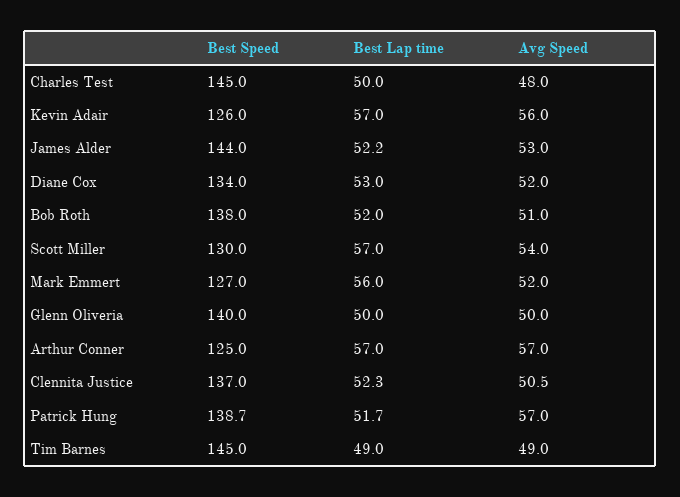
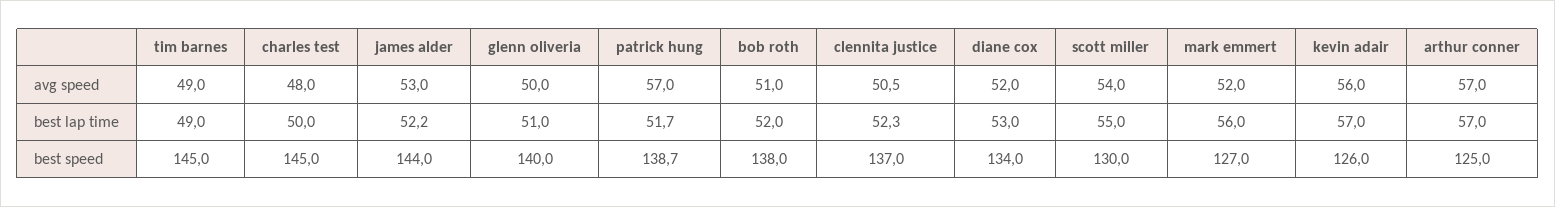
  {
    "Best Speed": {
      "Charles Test": 145,
      "Kevin Adair": 126,
      "James Alder": 144,
      "Diane Cox": 134,
      "Bob Roth": 138,
      "Scott Miller": 130,
      "Mark Emmert": 127,
      "Glenn Oliveria": 140,
      "Arthur Conner": 125,
      "Clennita Justice": 137,
      "Patrick Hung": 138.7,
      "Tim Barnes": 145
    },
    "Best Lap time": {
      "Charles Test": 50,
      "Kevin Adair": 57,
      "James Alder": 52.2,
      "Diane Cox": 53,
      "Bob Roth": 52,
-     "Scott Miller": 57,
+     "Scott Miller": 55,
      "Mark Emmert": 56,
-     "Glenn Oliveria": 50,
+     "Glenn Oliveria": 51,
      "Arthur Conner": 57,
      "Clennita Justice": 52.3,
      "Patrick Hung": 51.7,
      "Tim Barnes": 49
    },
    "Avg Speed": {
      "Charles Test": 48,
      "Kevin Adair": 56,
      "James Alder": 53,
      "Diane Cox": 52,
      "Bob Roth": 51,
      "Scott Miller": 54,
      "Mark Emmert": 52,
      "Glenn Oliveria": 50,
      "Arthur Conner": 57,
      "Clennita Justice": 50.5,
      "Patrick Hung": 57,
      "Tim Barnes": 49
    }
  }

